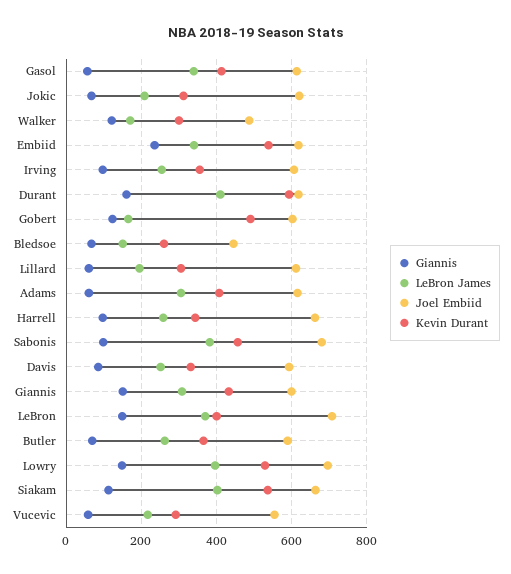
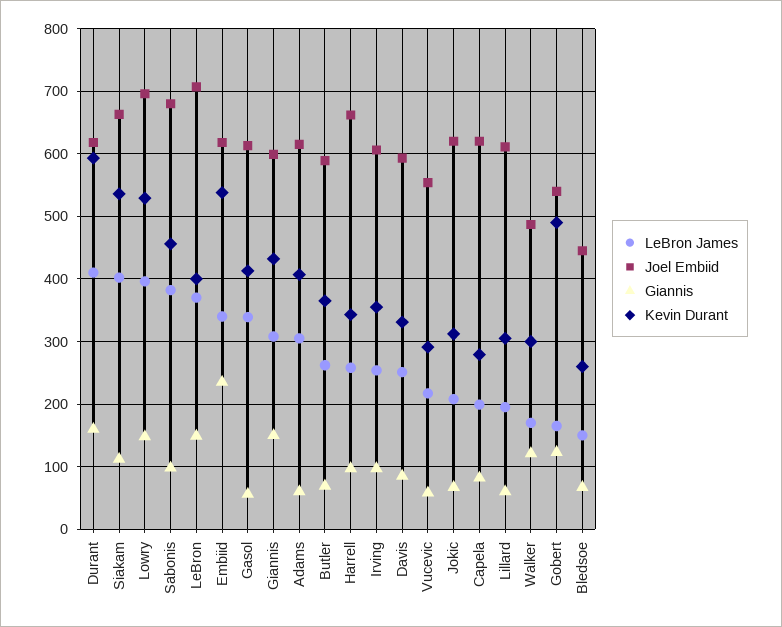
  {
    "Giannis": {
      "Gasol": 60,
      "Jokic": 70,
      "Walker": 120,
      "Embiid": 240,
      "Irving": 100,
      "Durant": 160,
      "Gobert": 120,
      "Bledsoe": 70,
      "Lillard": 60,
      "Adams": 60,
      "Harrell": 100,
      "Sabonis": 100,
      "Davis": 90,
      "Giannis": 150,
      "LeBron": 150,
      "Butler": 70,
      "Lowry": 150,
      "Siakam": 110,
-     "Vucevic": 60
+     "Vucevic": 60,
+     "Capela": 80
    },
    "LeBron James": {
      "Gasol": 340,
      "Jokic": 210,
      "Walker": 170,
      "Embiid": 340,
      "Irving": 250,
      "Durant": 410,
      "Gobert": 170,
      "Bledsoe": 150,
      "Lillard": 200,
      "Adams": 310,
      "Harrell": 260,
      "Sabonis": 380,
      "Davis": 250,
      "Giannis": 310,
      "LeBron": 370,
      "Butler": 260,
      "Lowry": 400,
      "Siakam": 400,
-     "Vucevic": 220
+     "Vucevic": 220,
+     "Capela": 200
    },
    "Joel Embiid": {
      "Gasol": 610,
      "Jokic": 620,
      "Walker": 490,
      "Embiid": 620,
      "Irving": 610,
      "Durant": 620,
-     "Gobert": 600,
+     "Gobert": 540,
      "Bledsoe": 450,
      "Lillard": 610,
      "Adams": 620,
      "Harrell": 660,
      "Sabonis": 680,
      "Davis": 590,
      "Giannis": 600,
      "LeBron": 710,
      "Butler": 590,
      "Lowry": 700,
      "Siakam": 660,
-     "Vucevic": 550
+     "Vucevic": 550,
+     "Capela": 620
    },
    "Kevin Durant": {
      "Gasol": 410,
      "Jokic": 310,
      "Walker": 300,
      "Embiid": 540,
      "Irving": 360,
      "Durant": 590,
      "Gobert": 490,
      "Bledsoe": 260,
      "Lillard": 310,
      "Adams": 410,
      "Harrell": 340,
      "Sabonis": 460,
      "Davis": 330,
      "Giannis": 430,
      "LeBron": 400,
      "Butler": 370,
      "Lowry": 530,
      "Siakam": 540,
-     "Vucevic": 290
+     "Vucevic": 290,
+     "Capela": 280
    }
  }

